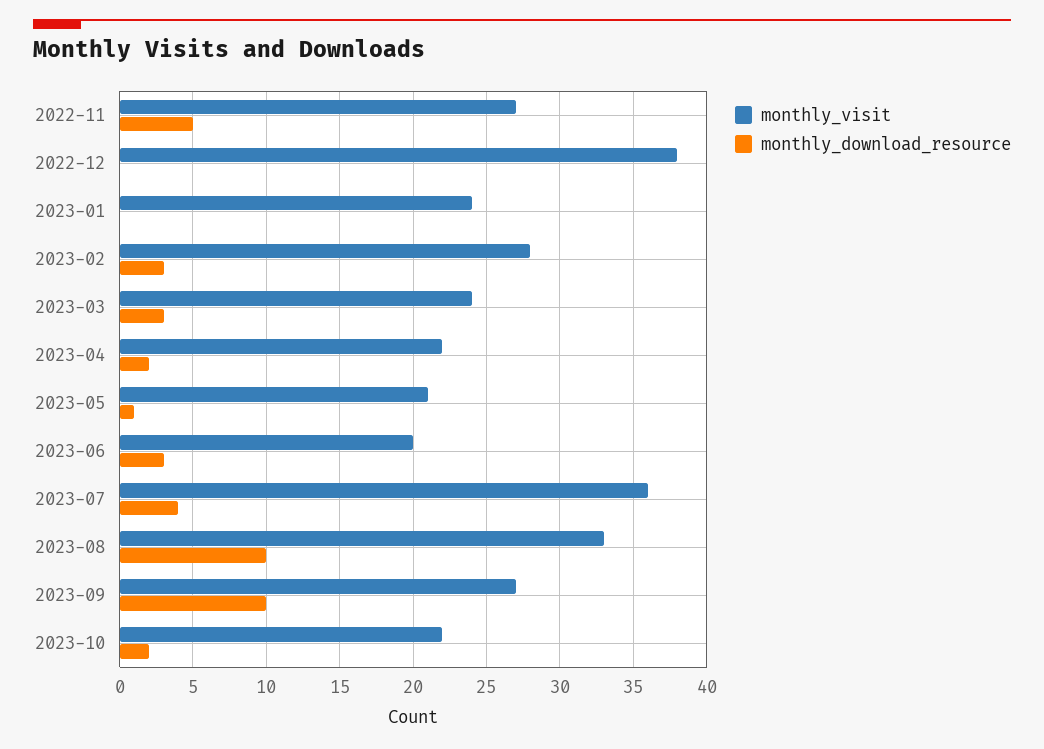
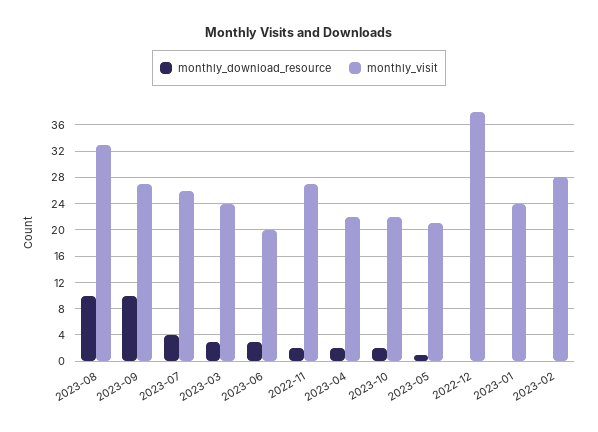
  {
    "monthly_visit": {
      "2022-11": 27,
      "2022-12": 38,
      "2023-01": 24,
      "2023-02": 28,
      "2023-03": 24,
      "2023-04": 22,
      "2023-05": 21,
      "2023-06": 20,
-     "2023-07": 36,
+     "2023-07": 26,
      "2023-08": 33,
      "2023-09": 27,
      "2023-10": 22
    },
    "monthly_download_resource": {
-     "2022-11": 5,
+     "2022-11": 2,
      "2022-12": 0,
      "2023-01": 0,
-     "2023-02": 3,
+     "2023-02": 0,
      "2023-03": 3,
      "2023-04": 2,
      "2023-05": 1,
      "2023-06": 3,
      "2023-07": 4,
      "2023-08": 10,
      "2023-09": 10,
      "2023-10": 2
    }
  }

